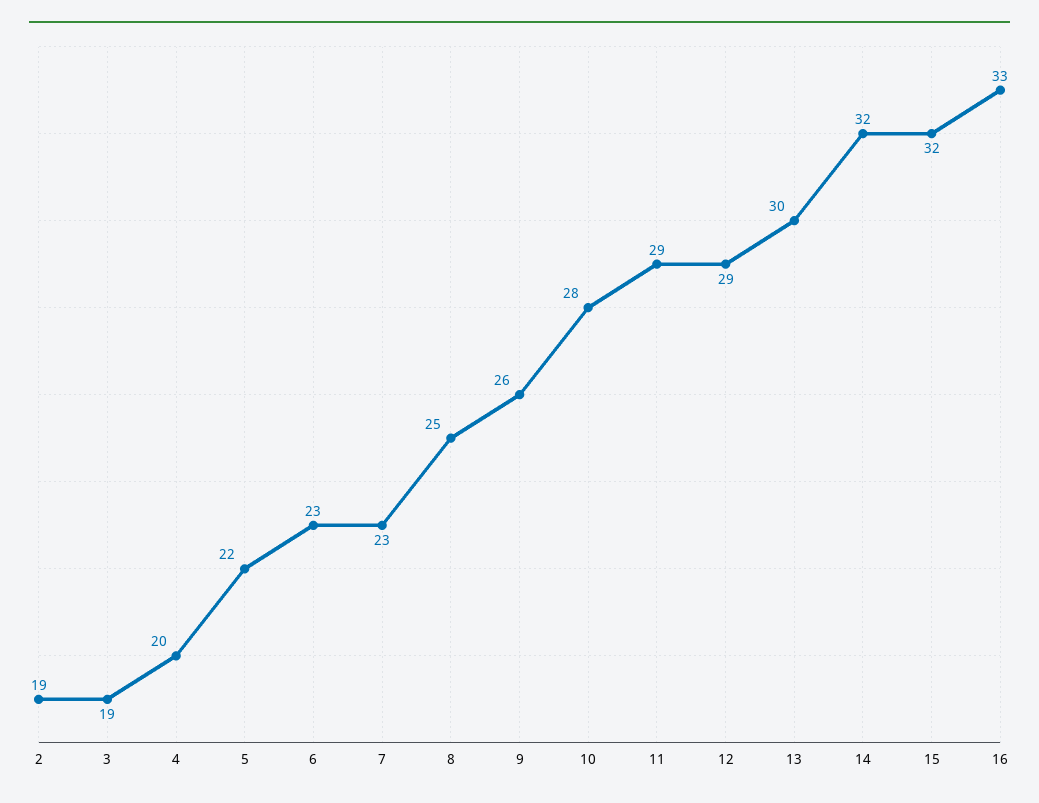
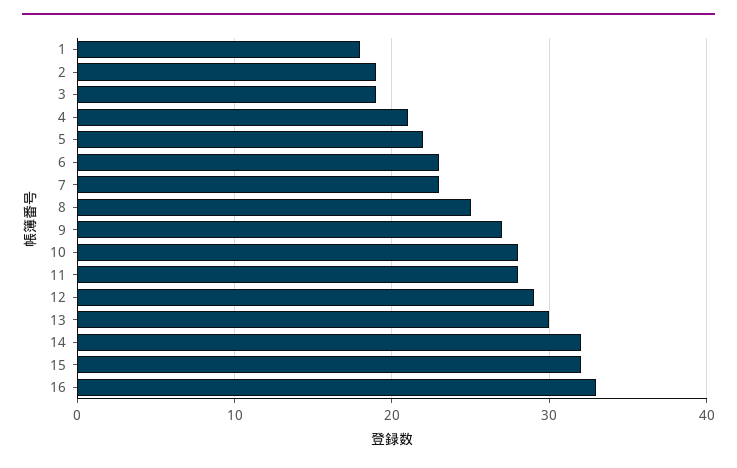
  {
    "2": 19,
    "3": 19,
-   "4": 20,
+   "4": 21,
    "5": 22,
    "6": 23,
    "7": 23,
    "8": 25,
-   "9": 26,
+   "9": 27,
    "10": 28,
-   "11": 29,
+   "11": 28,
    "12": 29,
    "13": 30,
    "14": 32,
    "15": 32,
-   "16": 33
+   "16": 33,
+   "1": 18
  }

